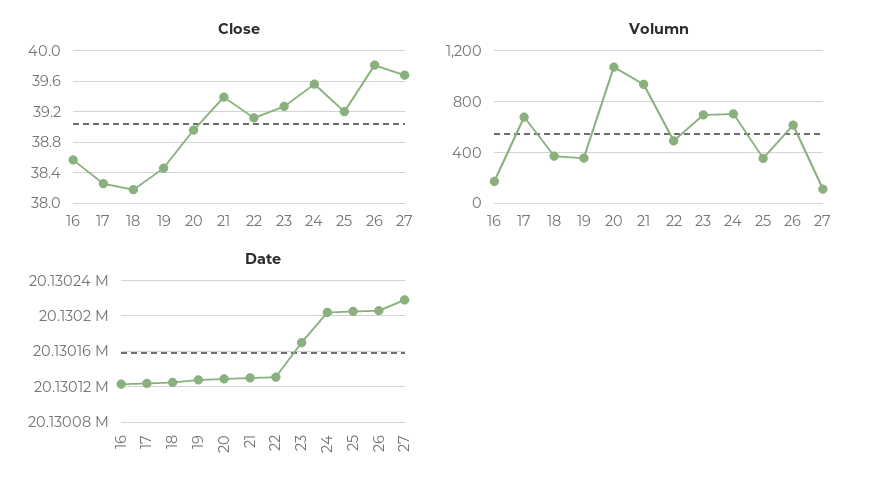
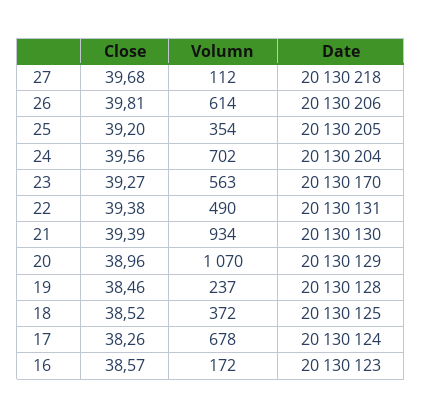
  {
    "Close": {
      "16": 38.57,
      "17": 38.26,
-     "18": 38.2,
+     "18": 38.52,
      "19": 38.46,
      "20": 38.96,
      "21": 39.39,
-     "22": 39.1,
+     "22": 39.38,
      "23": 39.27,
      "24": 39.56,
      "25": 39.2,
      "26": 39.81,
      "27": 39.68
    },
    "Volumn": {
      "16": 172,
      "17": 678,
      "18": 372,
-     "19": 350,
+     "19": 237,
      "20": 1070,
      "21": 934,
      "22": 490,
-     "23": 700,
+     "23": 563,
      "24": 702,
      "25": 354,
      "26": 614,
      "27": 112
    },
    "Date": {
      "16": 20130123,
      "17": 20130124,
      "18": 20130125,
      "19": 20130128,
      "20": 20130129,
      "21": 20130130,
      "22": 20130131,
      "23": 20130170,
      "24": 20130204,
      "25": 20130205,
      "26": 20130206,
      "27": 20130218
    }
  }

